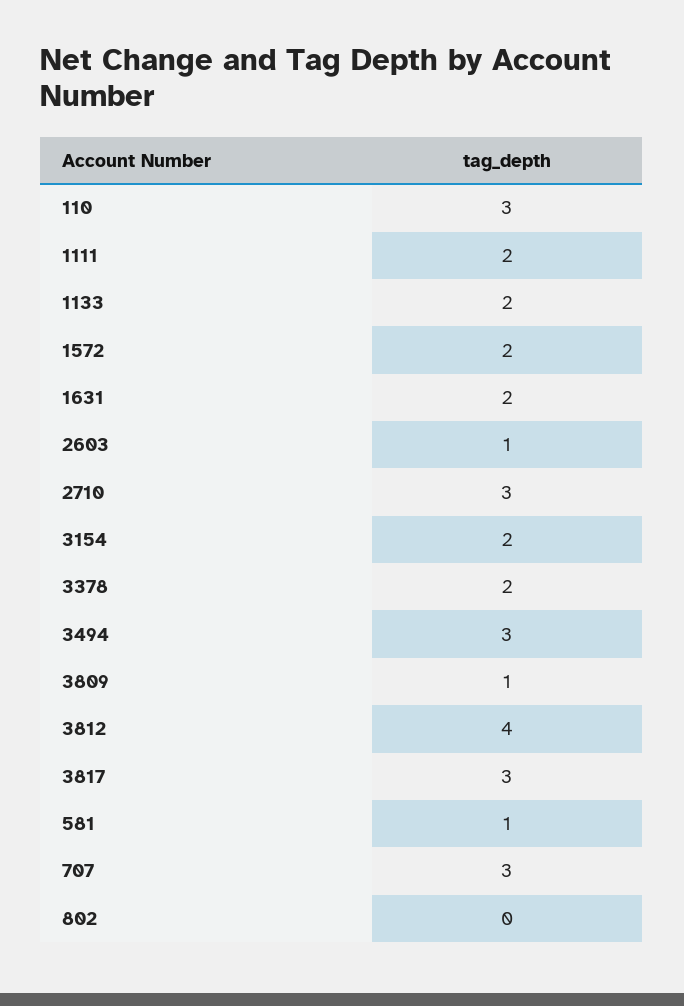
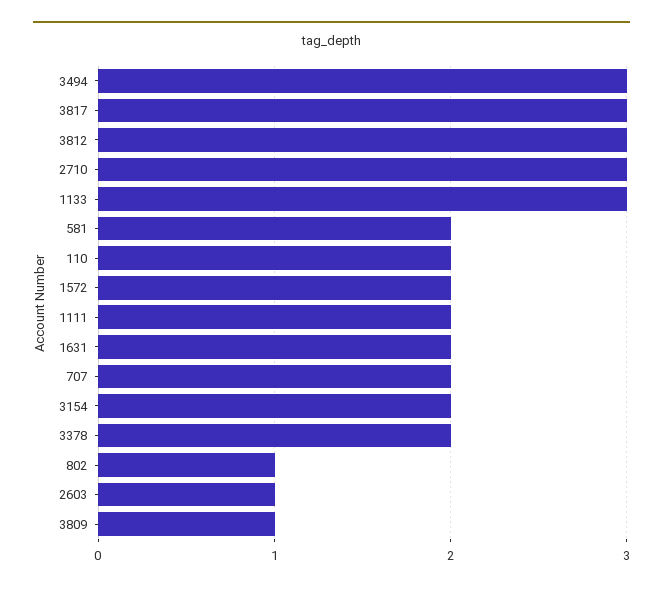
  {
-   "110": 3,
+   "110": 2,
    "1111": 2,
-   "1133": 2,
+   "1133": 3,
    "1572": 2,
    "1631": 2,
    "2603": 1,
    "2710": 3,
    "3154": 2,
    "3378": 2,
    "3494": 3,
    "3809": 1,
-   "3812": 4,
+   "3812": 3,
    "3817": 3,
-   "581": 1,
+   "581": 2,
-   "707": 3,
+   "707": 2,
-   "802": 0
+   "802": 1
  }

